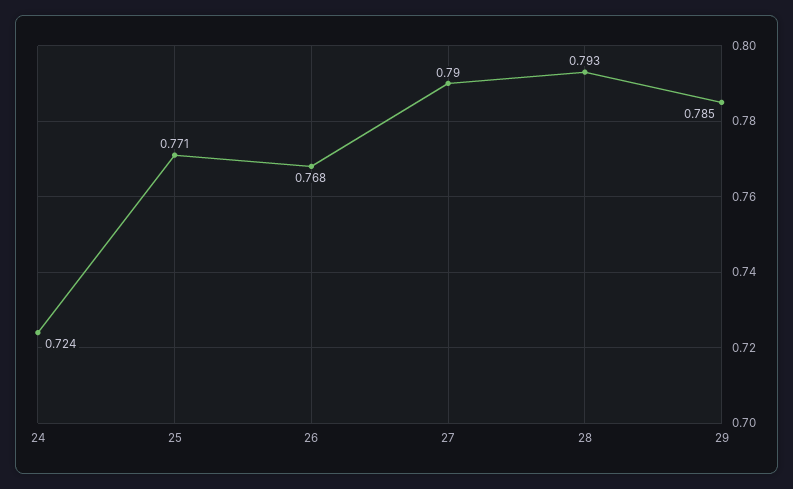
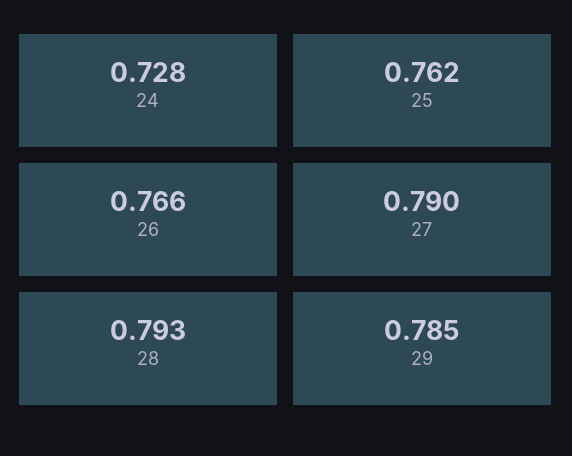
  {
-   "24": 0.724,
+   "24": 0.728,
-   "25": 0.771,
+   "25": 0.762,
-   "26": 0.768,
+   "26": 0.766,
    "27": 0.79,
    "28": 0.793,
    "29": 0.785
  }

